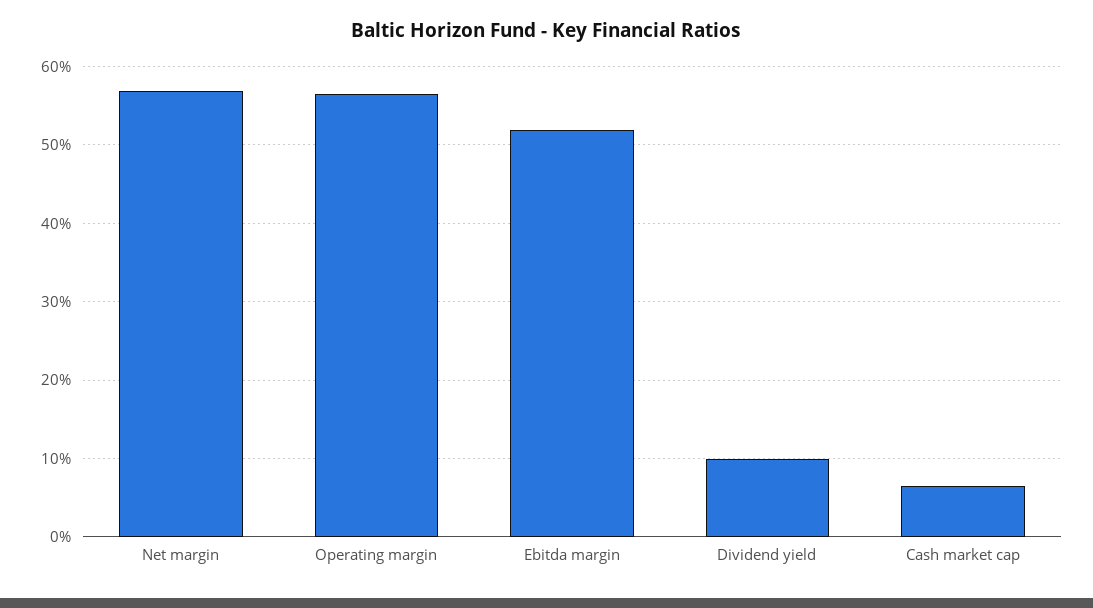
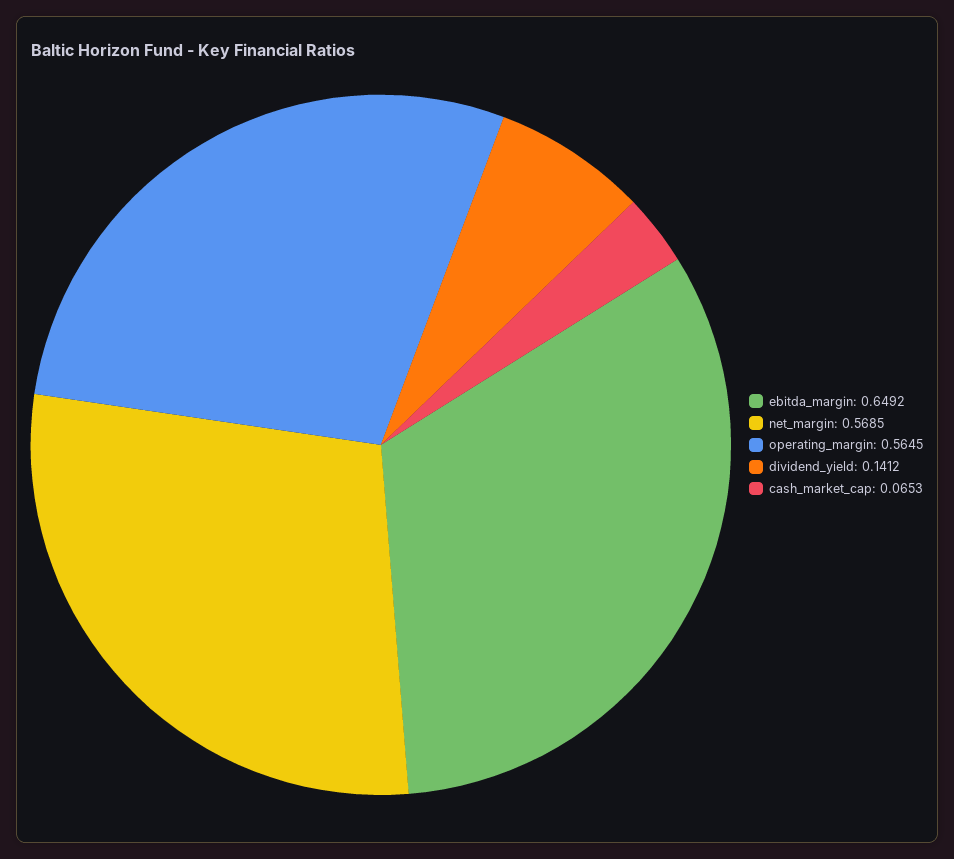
  {
    "Net margin": 0.5685,
    "Operating margin": 0.5645,
-   "Ebitda margin": 0.52,
+   "Ebitda margin": 0.6492,
-   "Dividend yield": 0.1,
+   "Dividend yield": 0.1412,
    "Cash market cap": 0.0653
  }

